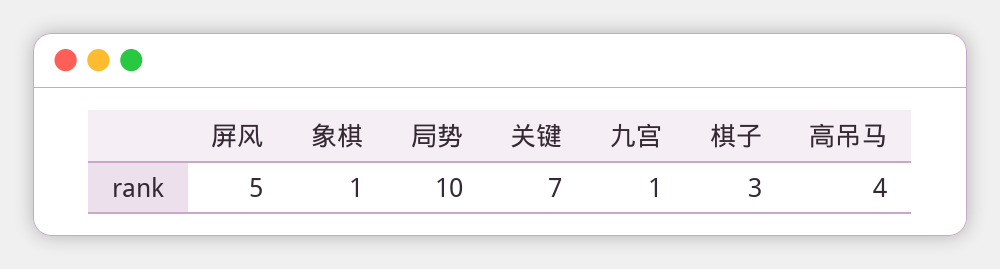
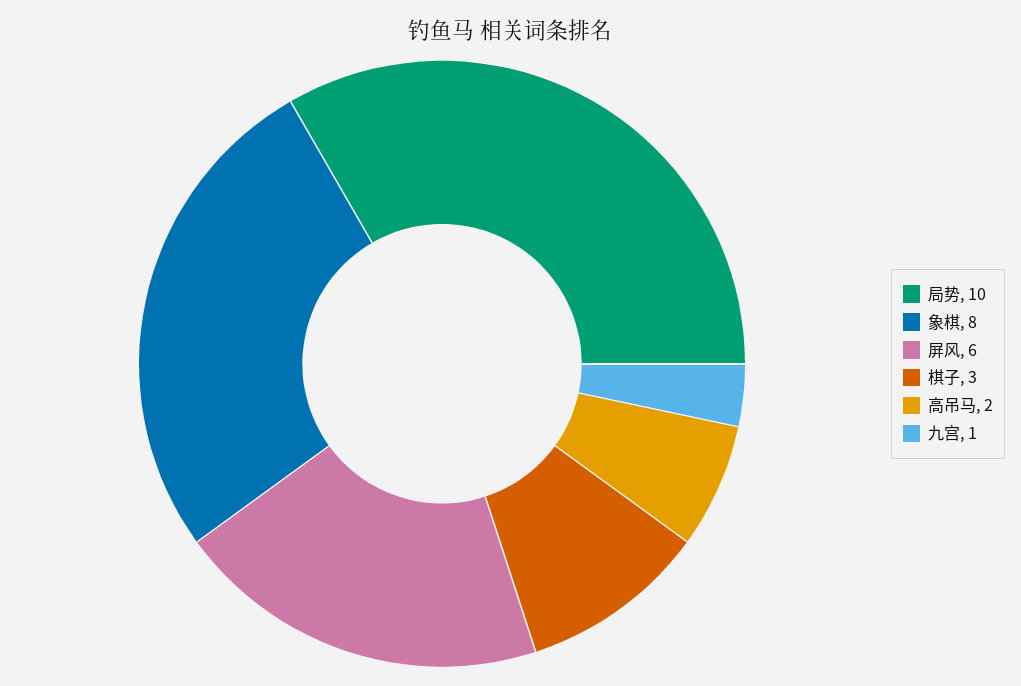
  {
-   "屏风": 5,
+   "屏风": 6,
-   "象棋": 1,
+   "象棋": 8,
    "局势": 10,
-   "关键": 7,
    "九宫": 1,
    "棋子": 3,
-   "高吊马": 4
+   "高吊马": 2
  }

